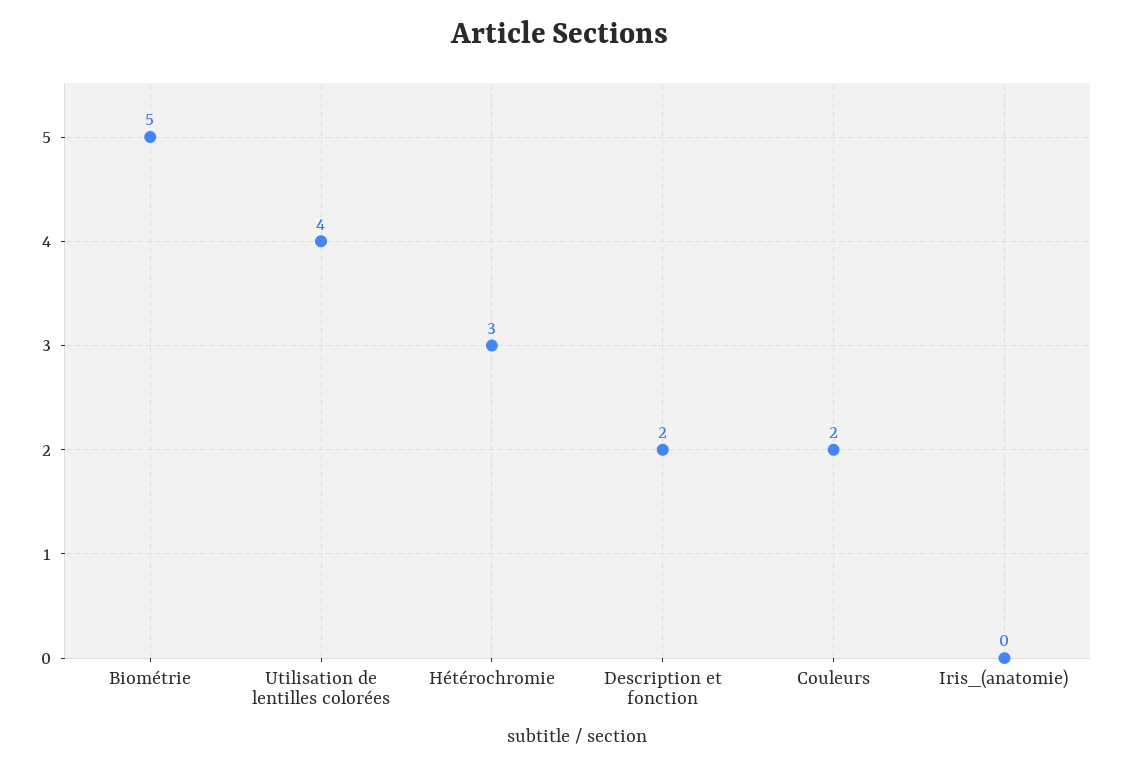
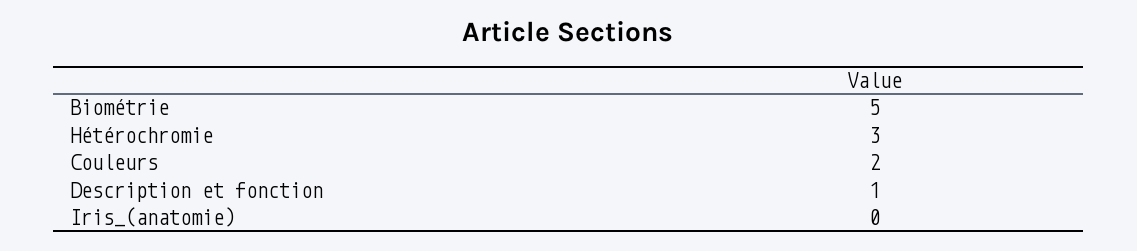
  {
    "Biométrie": 5,
-   "Utilisation de lentilles colorées": 4,
    "Hétérochromie": 3,
-   "Description et fonction": 2,
+   "Description et fonction": 1,
    "Couleurs": 2,
    "Iris_(anatomie)": 0
  }

